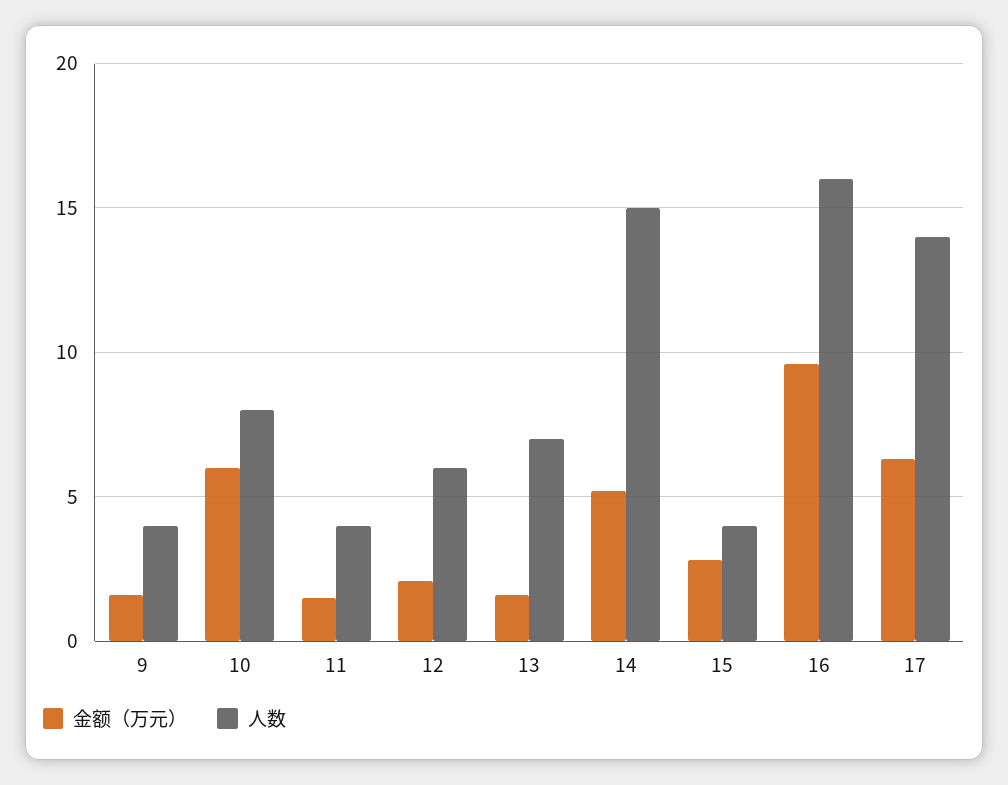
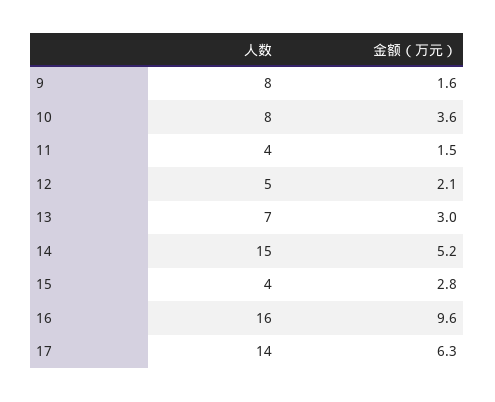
  {
    "金额（万元）": {
      "9": 1.6,
-     "10": 6,
+     "10": 3.6,
      "11": 1.5,
      "12": 2.1,
-     "13": 1.5,
+     "13": 3,
      "14": 5.2,
      "15": 2.8,
      "16": 9.6,
      "17": 6.3
    },
    "人数": {
-     "9": 4,
+     "9": 8,
      "10": 8,
      "11": 4,
-     "12": 6,
+     "12": 5,
      "13": 7,
      "14": 15,
      "15": 4,
      "16": 16,
      "17": 14
    }
  }

